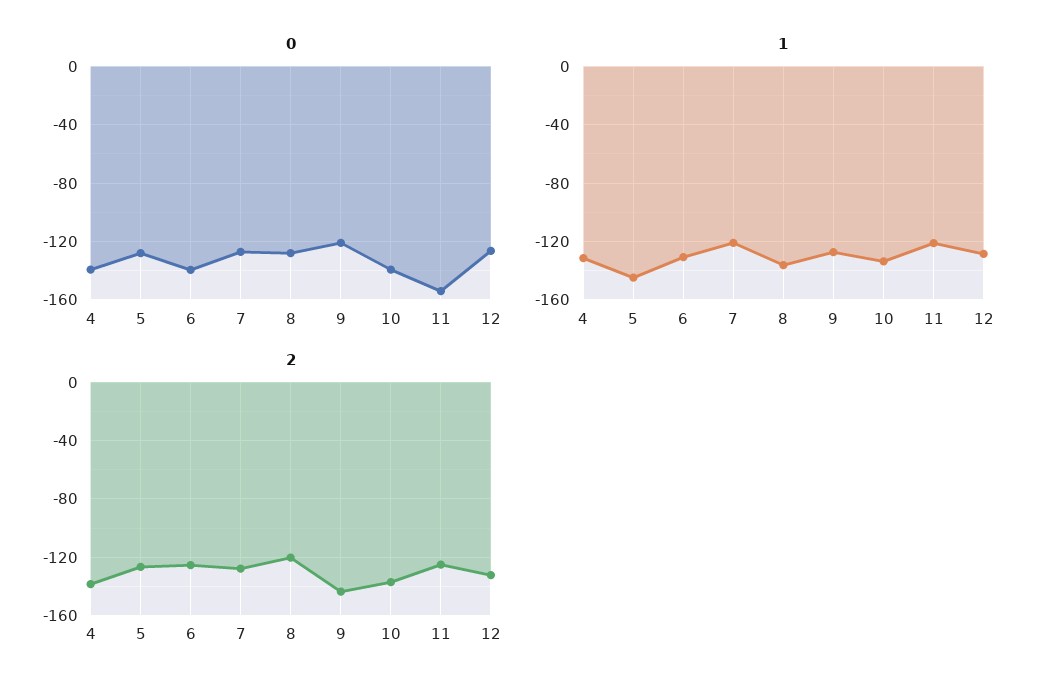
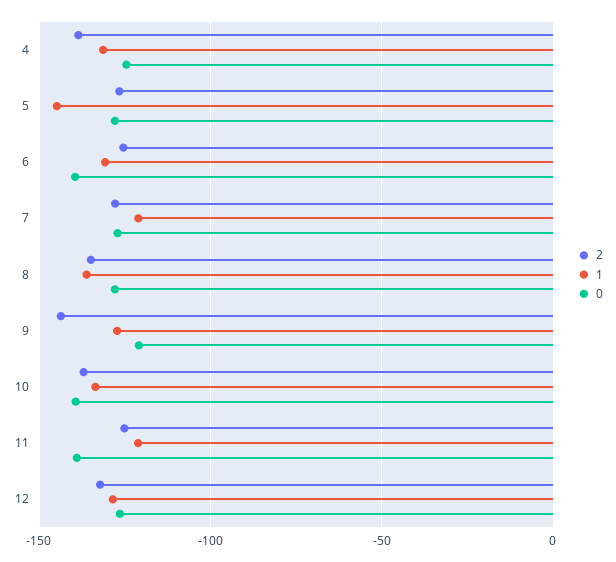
  {
    "0": {
-     "4": -140,
+     "4": -125,
      "5": -130,
      "6": -140,
      "7": -125,
      "8": -130,
      "9": -120,
      "10": -140,
-     "11": -155,
+     "11": -140,
      "12": -125
    },
    "1": {
      "4": -130,
      "5": -145,
      "6": -130,
      "7": -120,
      "8": -135,
      "9": -125,
      "10": -135,
      "11": -120,
      "12": -130
    },
    "2": {
      "4": -140,
      "5": -125,
      "6": -125,
      "7": -130,
-     "8": -120,
+     "8": -135,
      "9": -145,
      "10": -135,
      "11": -125,
      "12": -130
    }
  }

